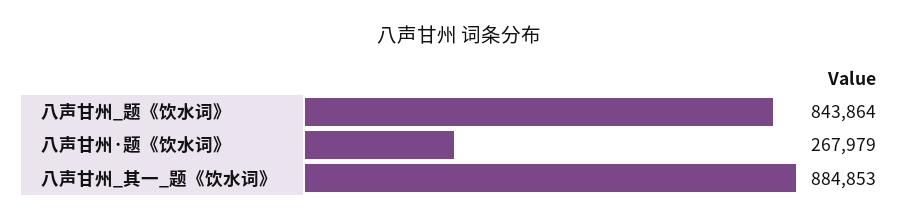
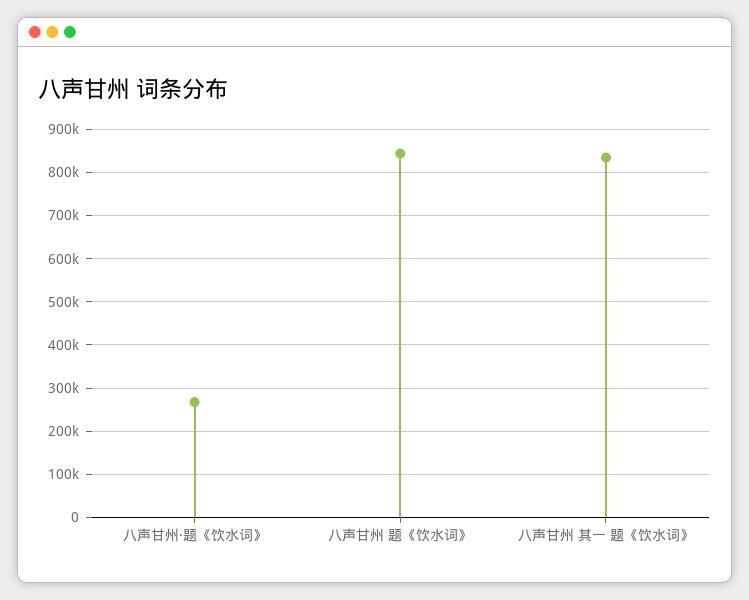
  {
    "八声甘州_题《饮水词》": 843864,
    "八声甘州·题《饮水词》": 267979,
-   "八声甘州_其一_题《饮水词》": 884853
+   "八声甘州_其一_题《饮水词》": 840000
  }

